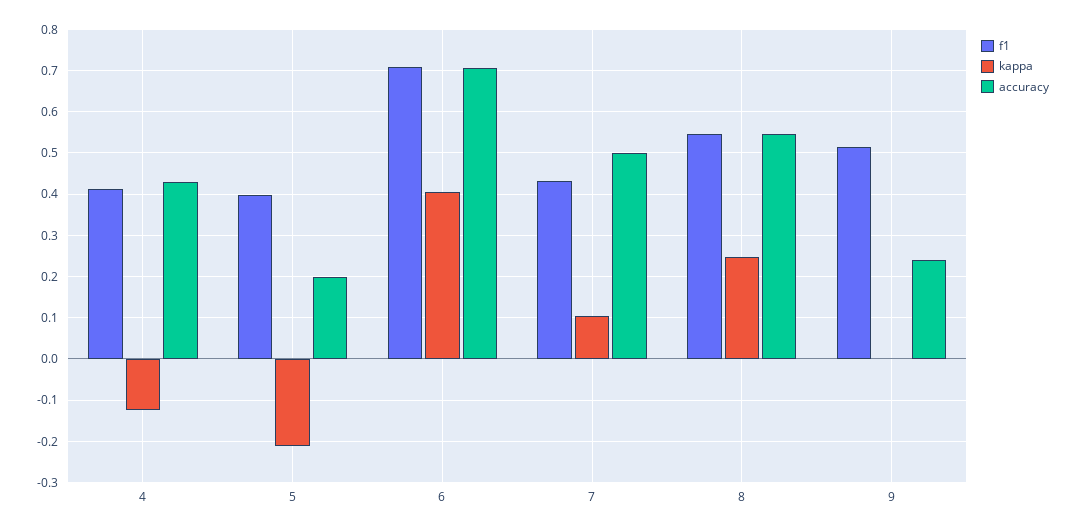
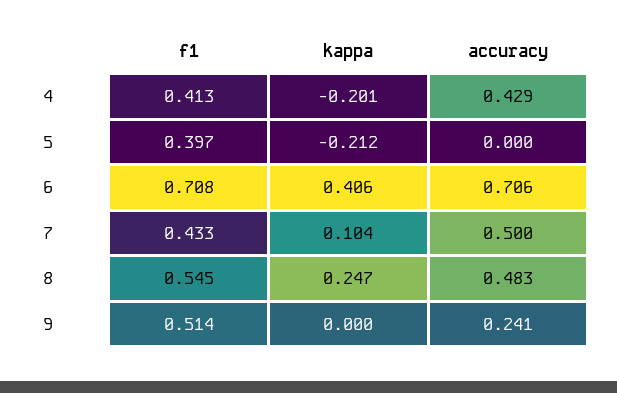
  {
    "f1": {
      "4": 0.413,
      "5": 0.397,
      "6": 0.708,
      "7": 0.433,
      "8": 0.545,
      "9": 0.514
    },
    "kappa": {
-     "4": -0.12,
+     "4": -0.201,
      "5": -0.212,
      "6": 0.406,
      "7": 0.104,
      "8": 0.247,
      "9": 0
    },
    "accuracy": {
      "4": 0.429,
-     "5": 0.2,
+     "5": 0,
      "6": 0.706,
      "7": 0.5,
-     "8": 0.54,
+     "8": 0.483,
      "9": 0.241
    }
  }

